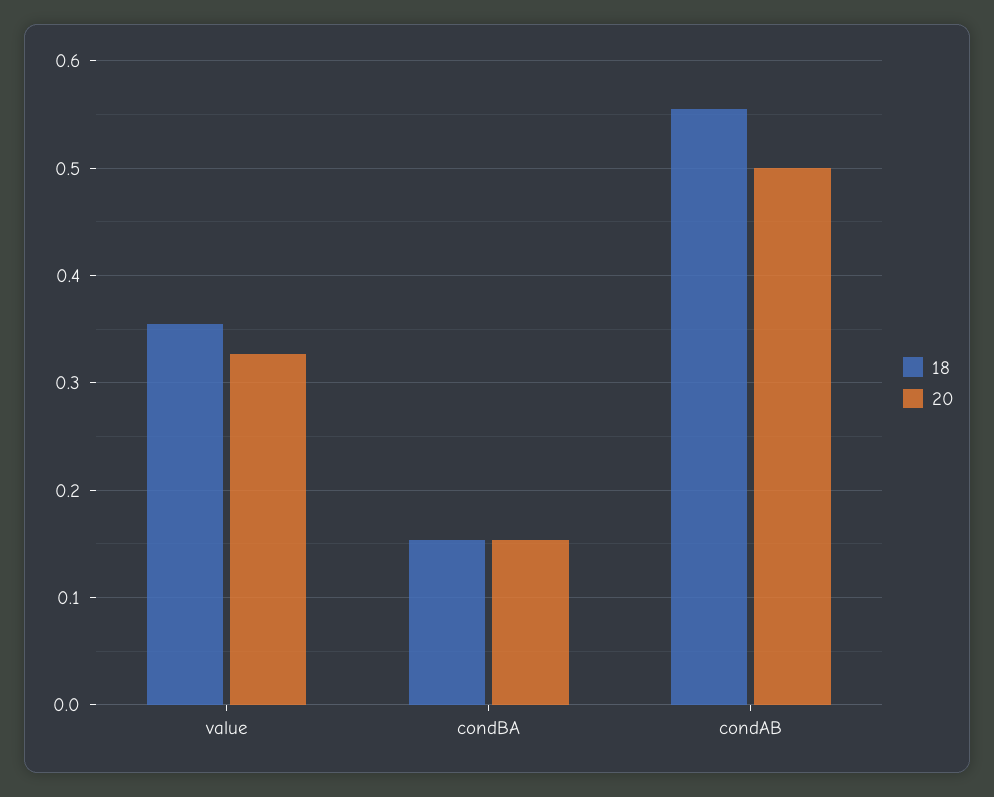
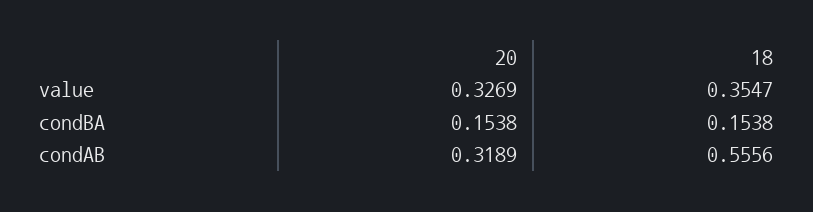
  {
    "18": {
      "value": 0.3547,
      "condBA": 0.1538,
      "condAB": 0.5556
    },
    "20": {
      "value": 0.3269,
      "condBA": 0.1538,
-     "condAB": 0.5
+     "condAB": 0.3189
    }
  }

